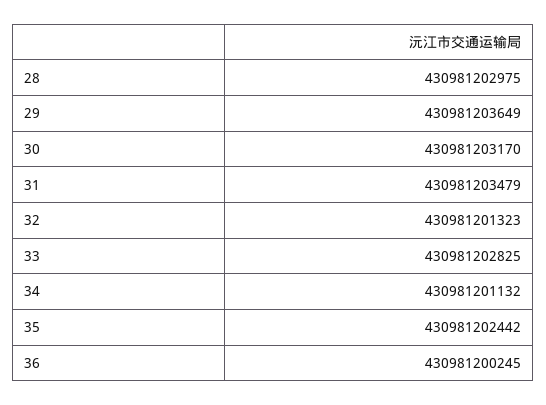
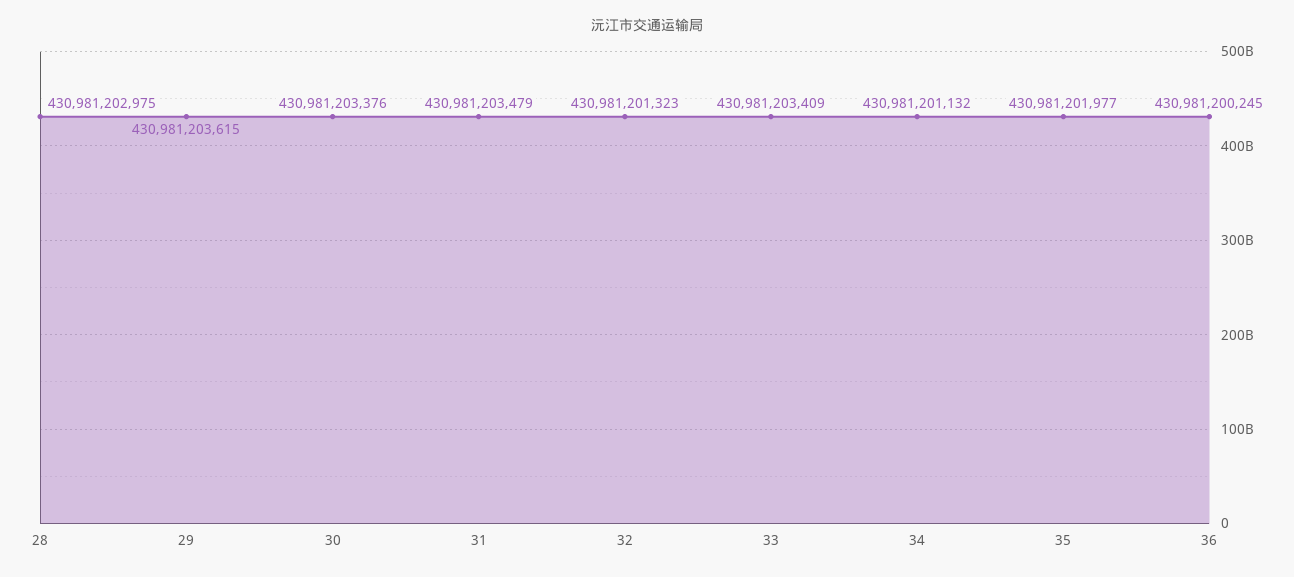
  {
    "28": 430981202975,
-   "29": 430981203649,
+   "29": 430981203615,
-   "30": 430981203170,
+   "30": 430981203376,
    "31": 430981203479,
    "32": 430981201323,
-   "33": 430981202825,
+   "33": 430981203409,
    "34": 430981201132,
-   "35": 430981202442,
+   "35": 430981201977,
    "36": 430981200245
  }

